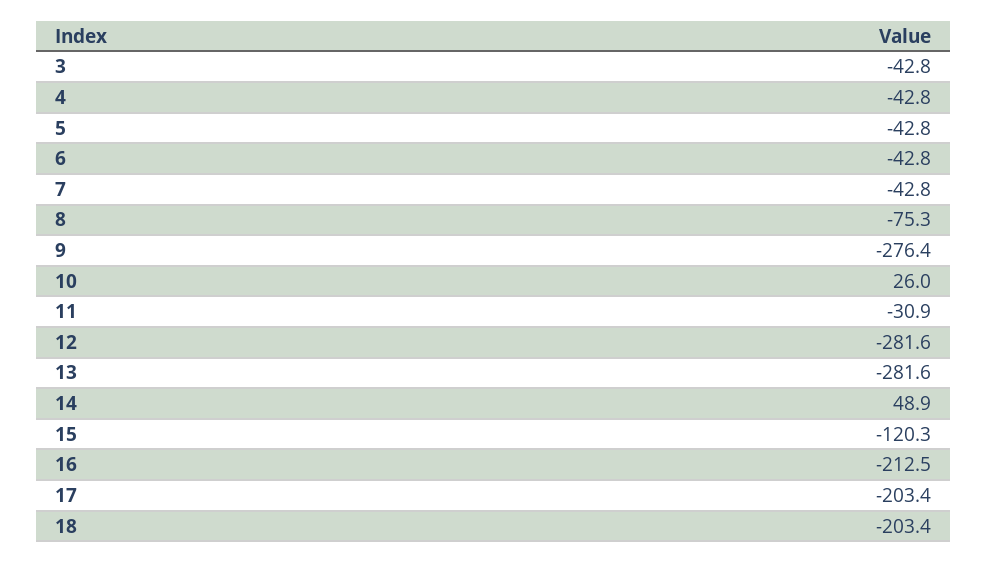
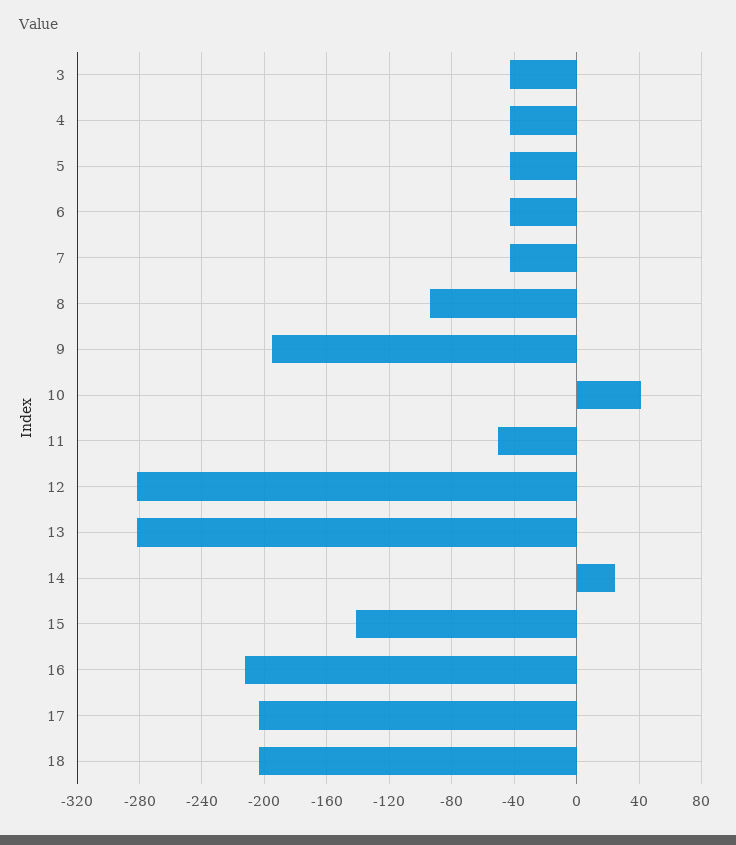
  {
    "3": -42.8,
    "4": -42.8,
    "5": -42.8,
    "6": -42.8,
    "7": -42.8,
-   "8": -75.3,
+   "8": -95,
-   "9": -276.4,
+   "9": -195,
-   "10": 26,
+   "10": 40,
-   "11": -30.9,
+   "11": -50,
    "12": -281.6,
    "13": -281.6,
-   "14": 48.9,
+   "14": 25,
-   "15": -120.3,
+   "15": -140,
    "16": -212.5,
    "17": -203.4,
    "18": -203.4
  }

